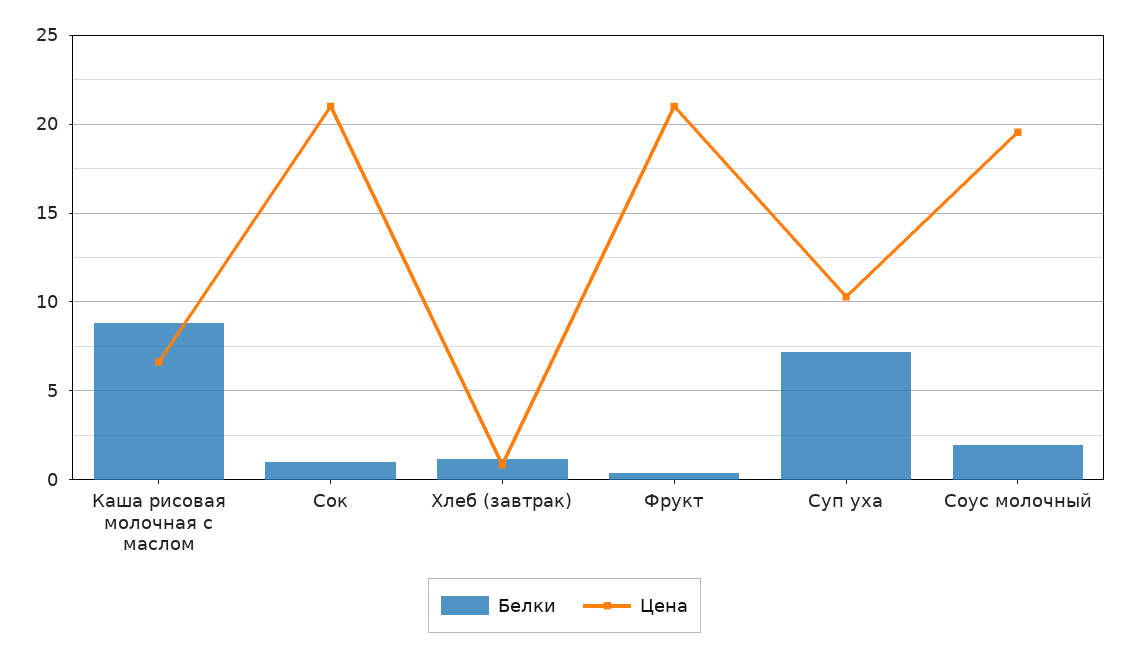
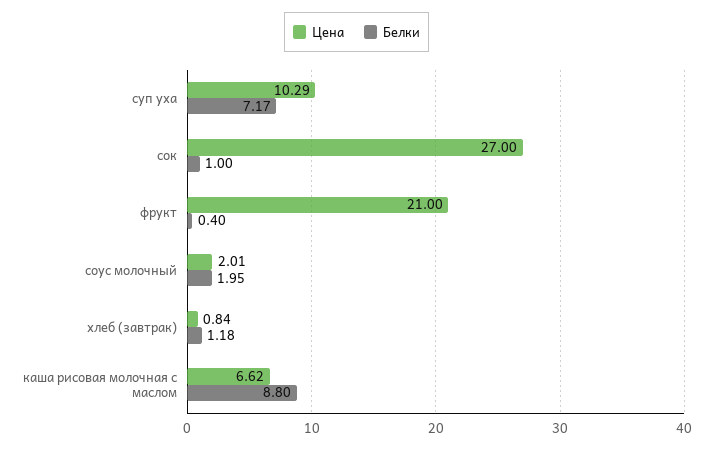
  {
    "Белки": {
      "Каша рисовая молочная с маслом": 8.8,
      "Сок": 1,
      "Хлеб (завтрак)": 1.18,
      "Фрукт": 0.4,
      "Суп уха": 7.17,
      "Соус молочный": 1.95
    },
    "Цена": {
      "Каша рисовая молочная с маслом": 6.62,
-     "Сок": 21,
+     "Сок": 27,
      "Хлеб (завтрак)": 0.84,
      "Фрукт": 21,
      "Суп уха": 10.29,
-     "Соус молочный": 19.5
+     "Соус молочный": 2.01
    }
  }

